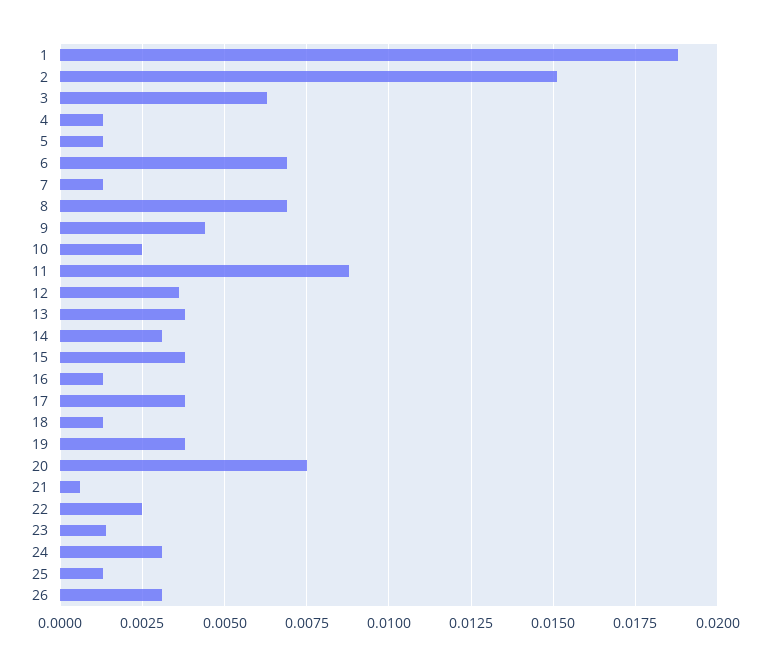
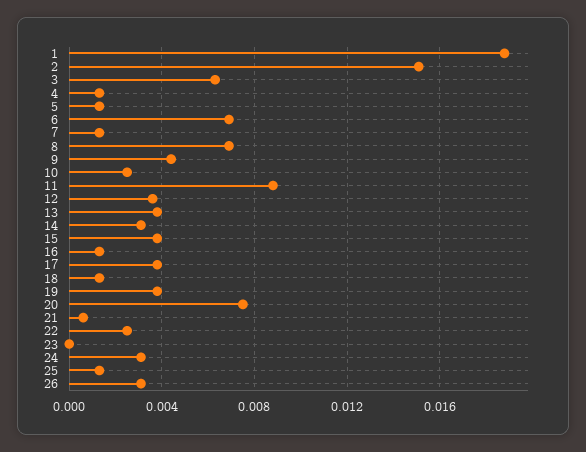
  {
    "1": 0.019,
    "2": 0.015,
    "3": 0.0065,
    "4": 0.0015,
    "5": 0.0015,
    "6": 0.007,
    "7": 0.0015,
    "8": 0.007,
    "9": 0.0045,
    "10": 0.0025,
    "11": 0.009,
    "12": 0.0035,
    "13": 0.004,
    "14": 0.003,
    "15": 0.004,
    "16": 0.0015,
    "17": 0.004,
    "18": 0.0015,
    "19": 0.004,
    "20": 0.0075,
    "21": 0.0005,
    "22": 0.0025,
-   "23": 0.0015,
+   "23": 0,
    "24": 0.003,
    "25": 0.0015,
    "26": 0.003
  }

